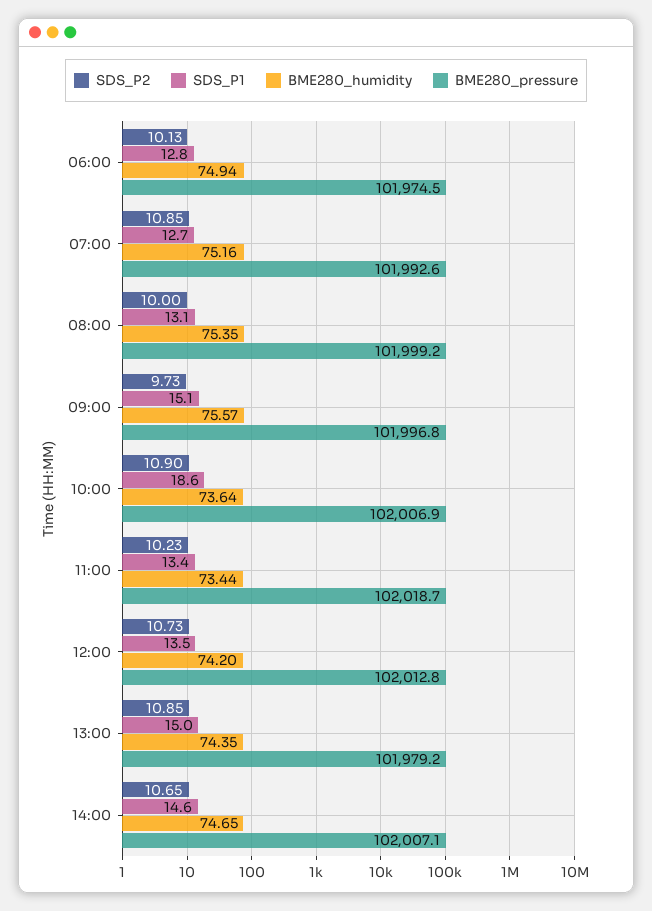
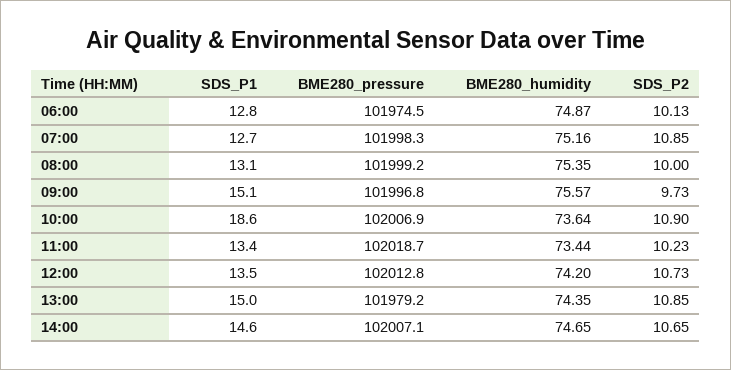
  {
    "SDS_P2": {
      "06:00": 10.13,
      "07:00": 10.85,
      "08:00": 10,
      "09:00": 9.73,
      "10:00": 10.9,
      "11:00": 10.23,
      "12:00": 10.73,
      "13:00": 10.85,
      "14:00": 10.65
    },
    "SDS_P1": {
      "06:00": 12.8,
      "07:00": 12.7,
      "08:00": 13.1,
      "09:00": 15.1,
      "10:00": 18.6,
      "11:00": 13.4,
      "12:00": 13.5,
      "13:00": 15,
      "14:00": 14.6
    },
    "BME280_humidity": {
-     "06:00": 74.94,
+     "06:00": 74.87,
      "07:00": 75.16,
      "08:00": 75.35,
      "09:00": 75.57,
      "10:00": 73.64,
      "11:00": 73.44,
      "12:00": 74.2,
      "13:00": 74.35,
      "14:00": 74.65
    },
    "BME280_pressure": {
      "06:00": 101974.5,
-     "07:00": 101992.6,
+     "07:00": 101998.3,
      "08:00": 101999.2,
      "09:00": 101996.8,
      "10:00": 102006.9,
      "11:00": 102018.7,
      "12:00": 102012.8,
      "13:00": 101979.2,
      "14:00": 102007.1
    }
  }

